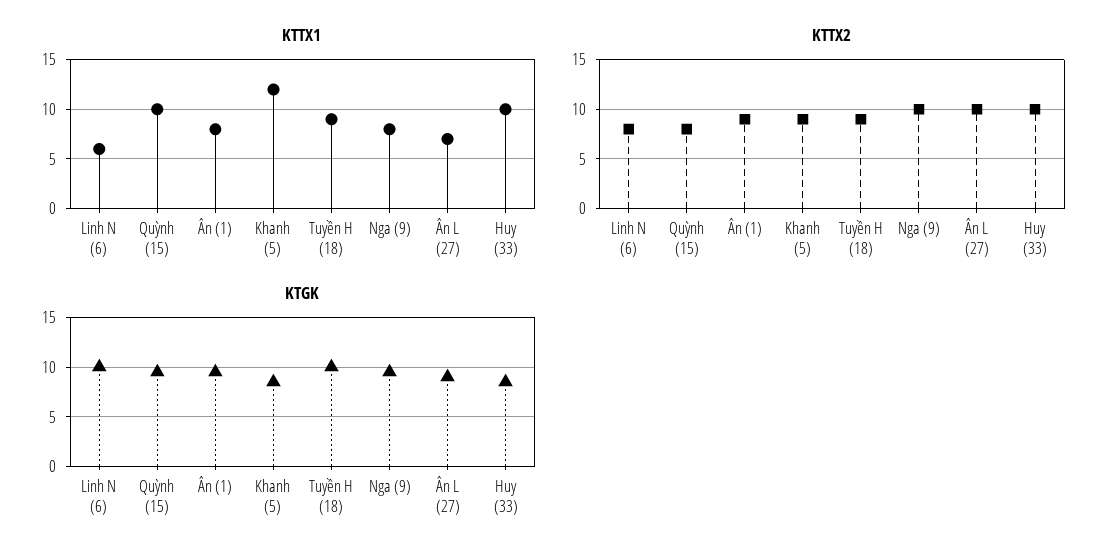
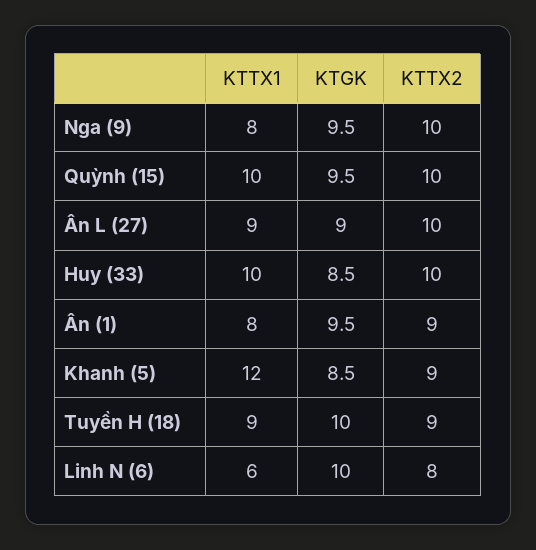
  {
    "KTTX1": {
      "Linh N (6)": 6,
      "Quỳnh (15)": 10,
      "Ân (1)": 8,
      "Khanh (5)": 12,
      "Tuyền H (18)": 9,
      "Nga (9)": 8,
-     "Ân L (27)": 7,
+     "Ân L (27)": 9,
      "Huy (33)": 10
    },
    "KTTX2": {
      "Linh N (6)": 8,
-     "Quỳnh (15)": 8,
+     "Quỳnh (15)": 10,
      "Ân (1)": 9,
      "Khanh (5)": 9,
      "Tuyền H (18)": 9,
      "Nga (9)": 10,
      "Ân L (27)": 10,
      "Huy (33)": 10
    },
    "KTGK": {
      "Linh N (6)": 10,
      "Quỳnh (15)": 9.5,
      "Ân (1)": 9.5,
      "Khanh (5)": 8.5,
      "Tuyền H (18)": 10,
      "Nga (9)": 9.5,
      "Ân L (27)": 9,
      "Huy (33)": 8.5
    }
  }

